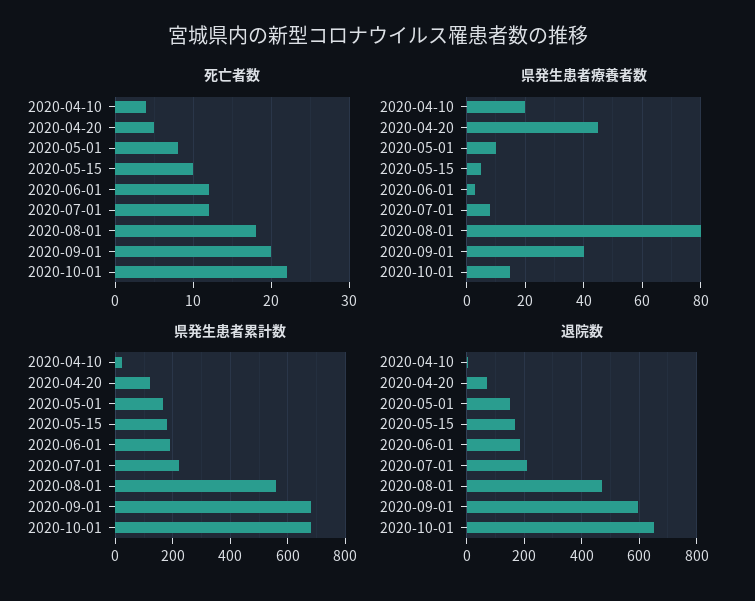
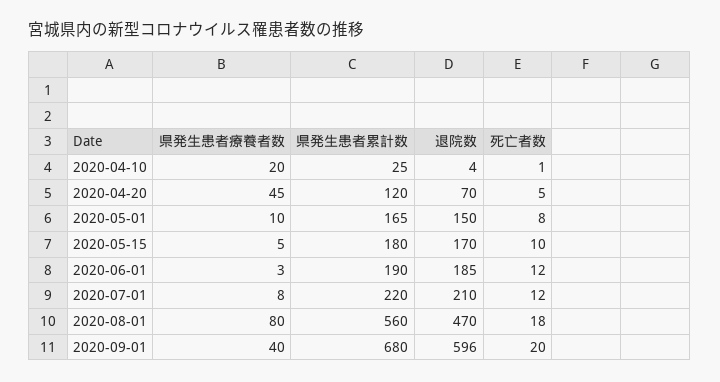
  {
    "死亡者数": {
-     "2020-04-10": 4,
+     "2020-04-10": 1,
      "2020-04-20": 5,
      "2020-05-01": 8,
      "2020-05-15": 10,
      "2020-06-01": 12,
      "2020-07-01": 12,
      "2020-08-01": 18,
-     "2020-09-01": 20,
+     "2020-09-01": 20
-     "2020-10-01": 22
    },
    "県発生患者療養者数": {
      "2020-04-10": 20,
      "2020-04-20": 45,
      "2020-05-01": 10,
      "2020-05-15": 5,
      "2020-06-01": 3,
      "2020-07-01": 8,
      "2020-08-01": 80,
-     "2020-09-01": 40,
+     "2020-09-01": 40
-     "2020-10-01": 15
    },
    "県発生患者累計数": {
      "2020-04-10": 25,
      "2020-04-20": 120,
      "2020-05-01": 165,
      "2020-05-15": 180,
      "2020-06-01": 190,
      "2020-07-01": 220,
      "2020-08-01": 560,
-     "2020-09-01": 680,
+     "2020-09-01": 680
-     "2020-10-01": 675
    },
    "退院数": {
      "2020-04-10": 4,
      "2020-04-20": 70,
      "2020-05-01": 150,
      "2020-05-15": 170,
      "2020-06-01": 185,
      "2020-07-01": 210,
      "2020-08-01": 470,
-     "2020-09-01": 596,
+     "2020-09-01": 596
-     "2020-10-01": 650
    }
  }

